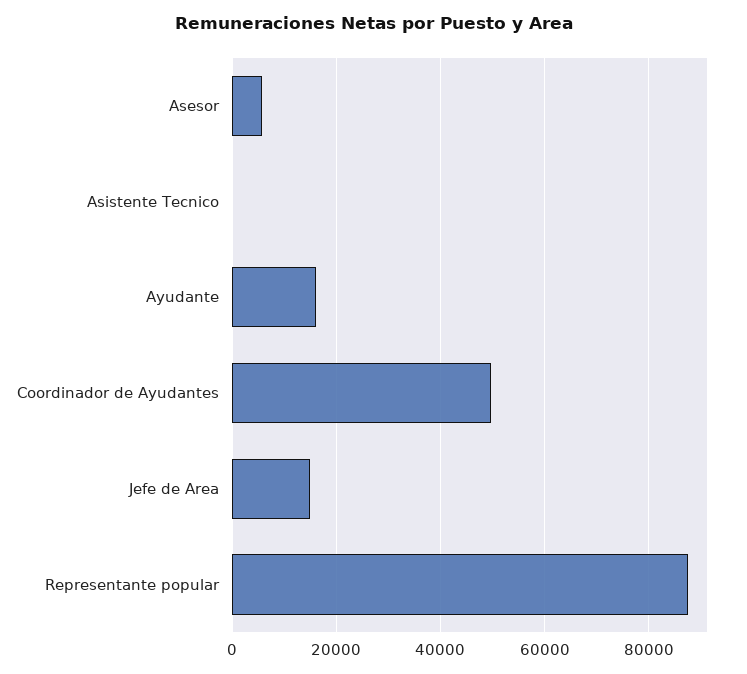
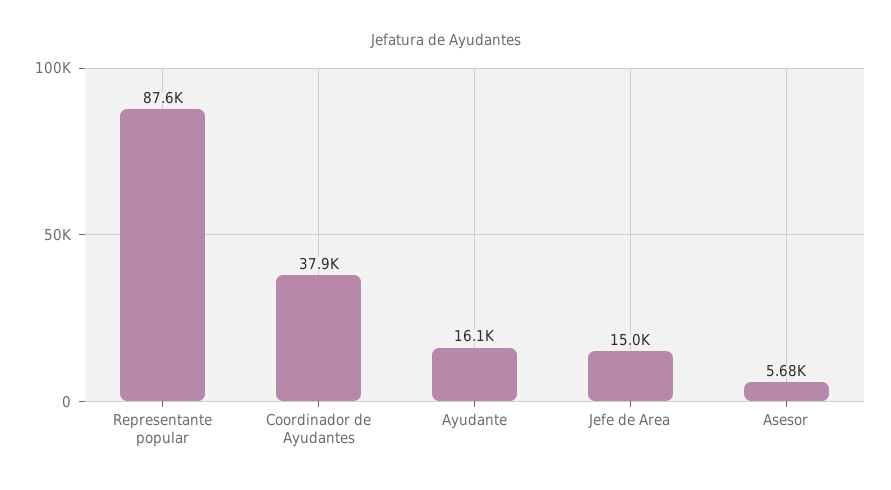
  {
    "Asesor": 5680,
-   "Asistente Tecnico": 0,
    "Ayudante": 16100,
-   "Coordinador de Ayudantes": 50000,
+   "Coordinador de Ayudantes": 37900,
    "Jefe de Area": 15000,
    "Representante popular": 87600
  }

